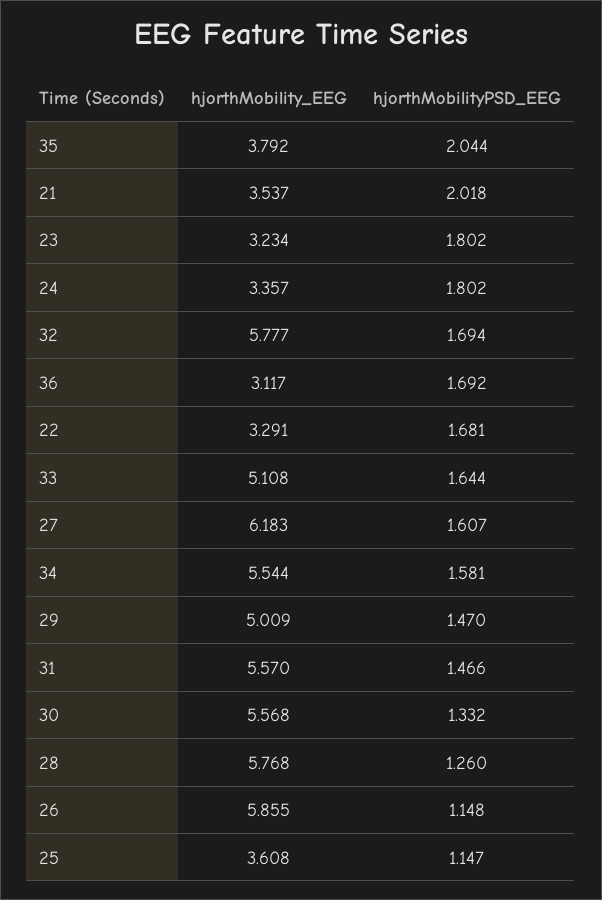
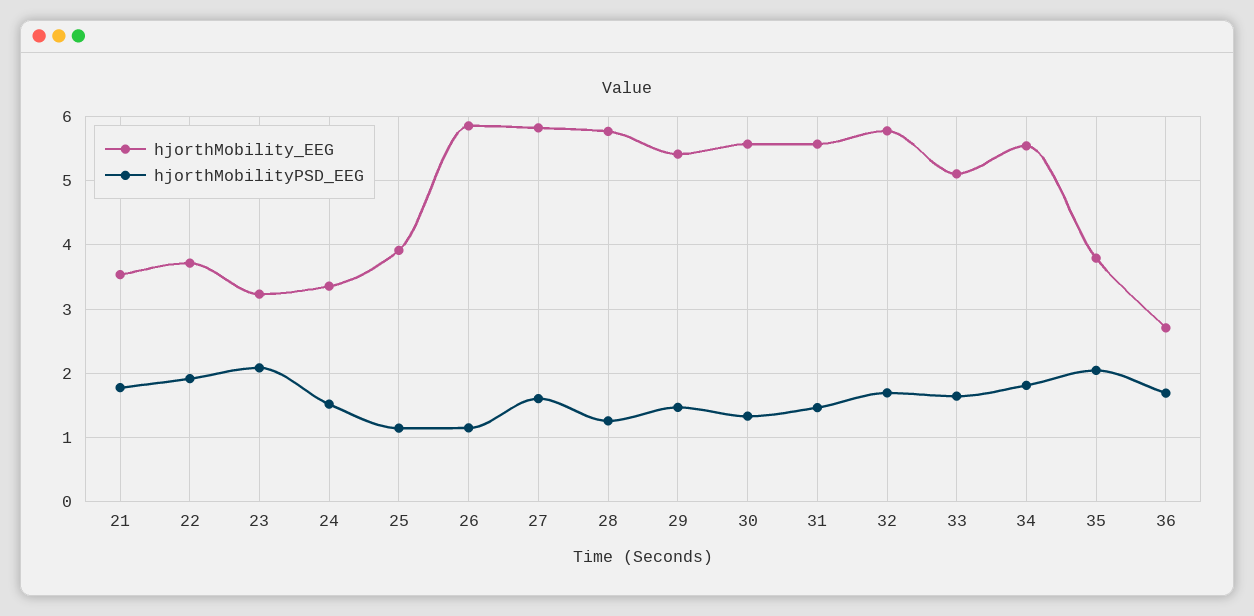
  {
    "hjorthMobility_EEG": {
      "35": 3.792,
      "21": 3.537,
      "23": 3.234,
      "24": 3.357,
      "32": 5.777,
-     "36": 3.117,
+     "36": 2.7,
-     "22": 3.291,
+     "22": 3.7,
      "33": 5.108,
-     "27": 6.183,
+     "27": 5.8,
      "34": 5.544,
-     "29": 5.009,
+     "29": 5.4,
      "31": 5.57,
      "30": 5.568,
      "28": 5.768,
      "26": 5.855,
-     "25": 3.608
+     "25": 3.9
    },
    "hjorthMobilityPSD_EEG": {
      "35": 2.044,
-     "21": 2.018,
+     "21": 1.8,
-     "23": 1.802,
+     "23": 2.1,
-     "24": 1.802,
+     "24": 1.5,
      "32": 1.694,
      "36": 1.692,
-     "22": 1.681,
+     "22": 1.9,
      "33": 1.644,
      "27": 1.607,
-     "34": 1.581,
+     "34": 1.8,
      "29": 1.47,
      "31": 1.466,
      "30": 1.332,
      "28": 1.26,
      "26": 1.148,
      "25": 1.147
    }
  }

